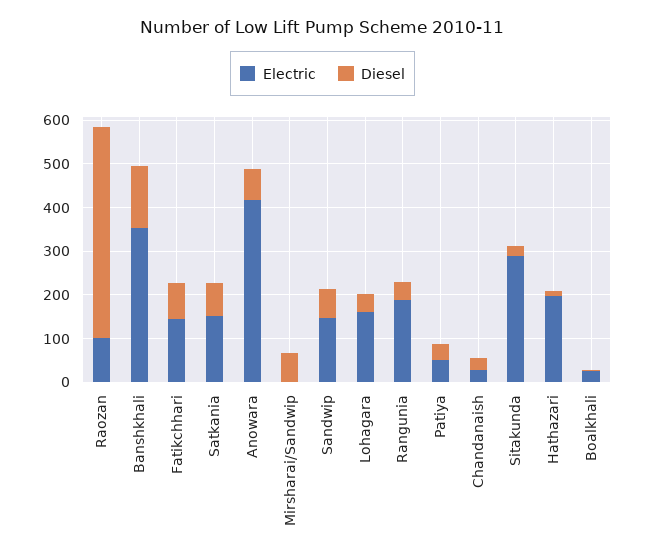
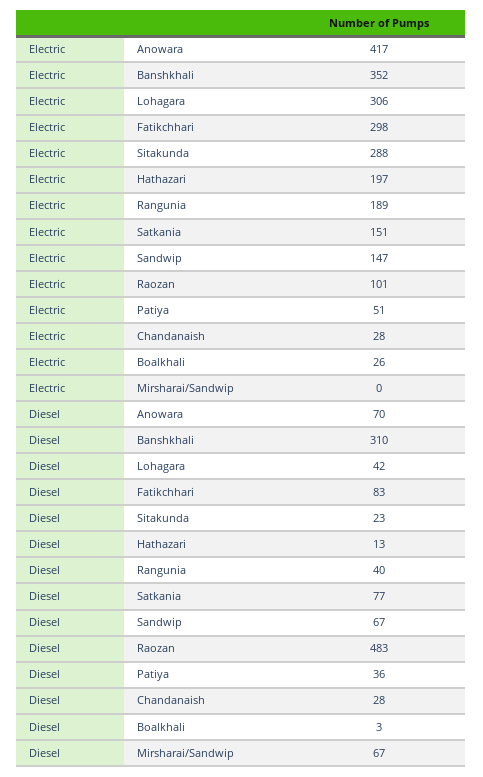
  {
    "Electric": {
      "Raozan": 101,
      "Banshkhali": 352,
-     "Fatikchhari": 140,
+     "Fatikchhari": 298,
      "Satkania": 151,
      "Anowara": 417,
      "Mirsharai/Sandwip": 0,
      "Sandwip": 147,
-     "Lohagara": 160,
+     "Lohagara": 306,
      "Rangunia": 189,
      "Patiya": 51,
      "Chandanaish": 28,
      "Sitakunda": 288,
      "Hathazari": 197,
      "Boalkhali": 26
    },
    "Diesel": {
      "Raozan": 483,
-     "Banshkhali": 140,
+     "Banshkhali": 310,
      "Fatikchhari": 83,
      "Satkania": 77,
      "Anowara": 70,
      "Mirsharai/Sandwip": 67,
      "Sandwip": 67,
      "Lohagara": 42,
      "Rangunia": 40,
      "Patiya": 36,
      "Chandanaish": 28,
      "Sitakunda": 23,
      "Hathazari": 13,
      "Boalkhali": 3
    }
  }

